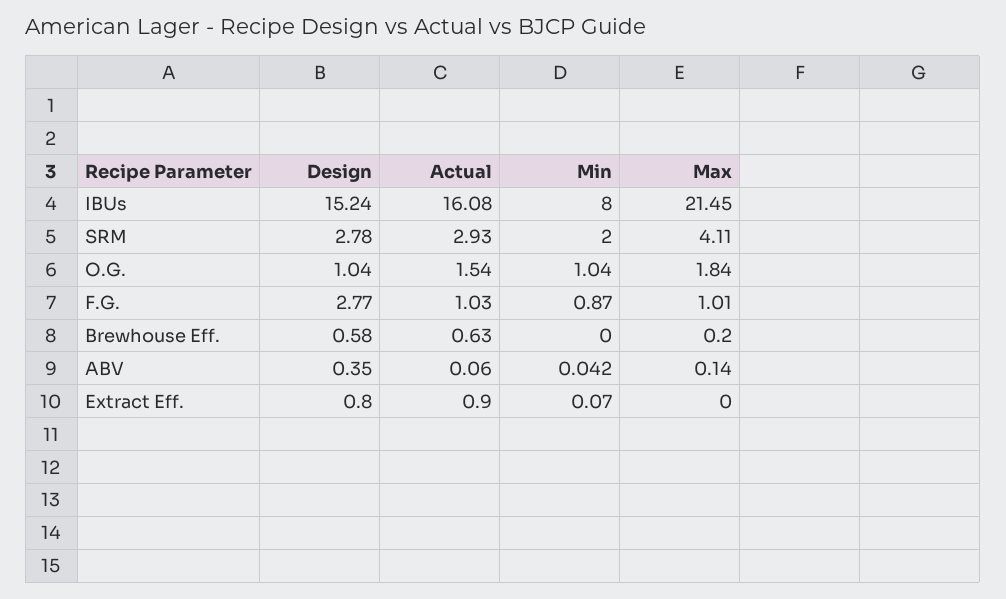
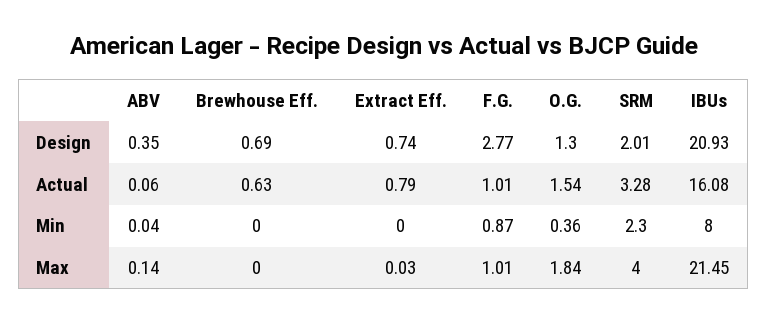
  {
    "Design": {
-     "IBUs": 15.24,
+     "IBUs": 20.93,
-     "SRM": 2.78,
+     "SRM": 2.01,
-     "O.G.": 1.04,
+     "O.G.": 1.3,
      "F.G.": 2.77,
-     "Brewhouse Eff.": 0.58,
+     "Brewhouse Eff.": 0.69,
      "ABV": 0.35,
-     "Extract Eff.": 0.8
+     "Extract Eff.": 0.74
    },
    "Actual": {
      "IBUs": 16.08,
-     "SRM": 2.93,
+     "SRM": 3.28,
      "O.G.": 1.54,
-     "F.G.": 1.03,
+     "F.G.": 1.01,
      "Brewhouse Eff.": 0.63,
      "ABV": 0.06,
-     "Extract Eff.": 0.9
+     "Extract Eff.": 0.79
    },
    "Min": {
      "IBUs": 8,
-     "SRM": 2,
+     "SRM": 2.3,
-     "O.G.": 1.04,
+     "O.G.": 0.36,
      "F.G.": 0.87,
      "Brewhouse Eff.": 0,
-     "ABV": 0.042,
+     "ABV": 0.04,
-     "Extract Eff.": 0.07
+     "Extract Eff.": 0
    },
    "Max": {
      "IBUs": 21.45,
-     "SRM": 4.11,
+     "SRM": 4,
      "O.G.": 1.84,
      "F.G.": 1.01,
-     "Brewhouse Eff.": 0.2,
+     "Brewhouse Eff.": 0,
      "ABV": 0.14,
-     "Extract Eff.": 0
+     "Extract Eff.": 0.03
    }
  }

